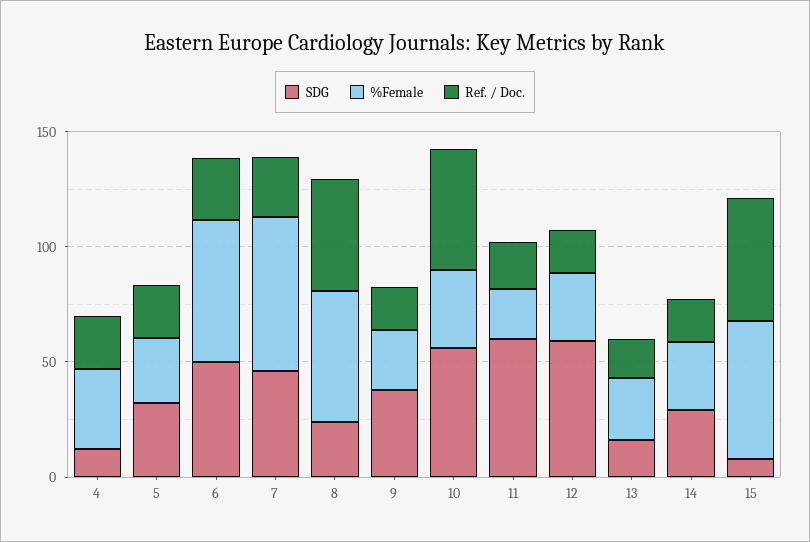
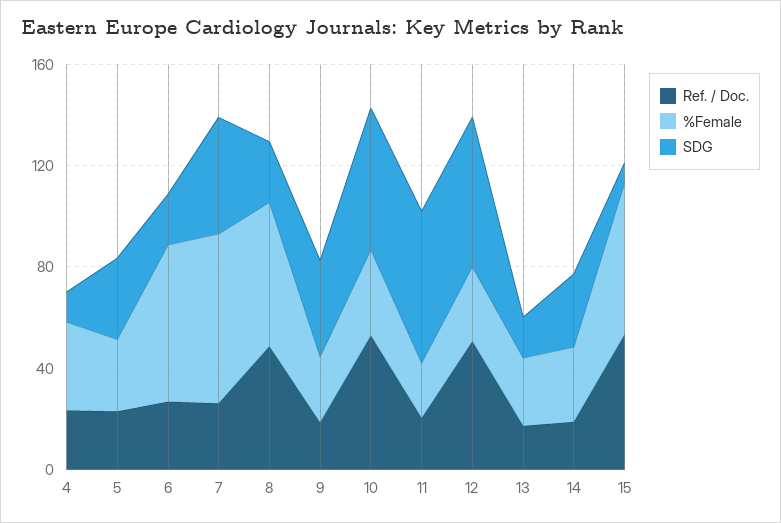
  {
    "SDG": {
      "4": 10,
      "5": 30,
-     "6": 50,
+     "6": 20,
      "7": 50,
      "8": 20,
      "9": 40,
      "10": 60,
      "11": 60,
      "12": 60,
      "13": 20,
      "14": 30,
      "15": 10
    },
    "%Female": {
      "4": 30,
      "5": 30,
      "6": 60,
      "7": 70,
      "8": 60,
      "9": 30,
      "10": 30,
      "11": 20,
      "12": 30,
      "13": 30,
      "14": 30,
      "15": 60
    },
    "Ref. / Doc.": {
      "4": 20,
      "5": 20,
      "6": 30,
      "7": 30,
      "8": 50,
      "9": 20,
      "10": 50,
      "11": 20,
-     "12": 20,
+     "12": 50,
      "13": 20,
      "14": 20,
      "15": 50
    }
  }

